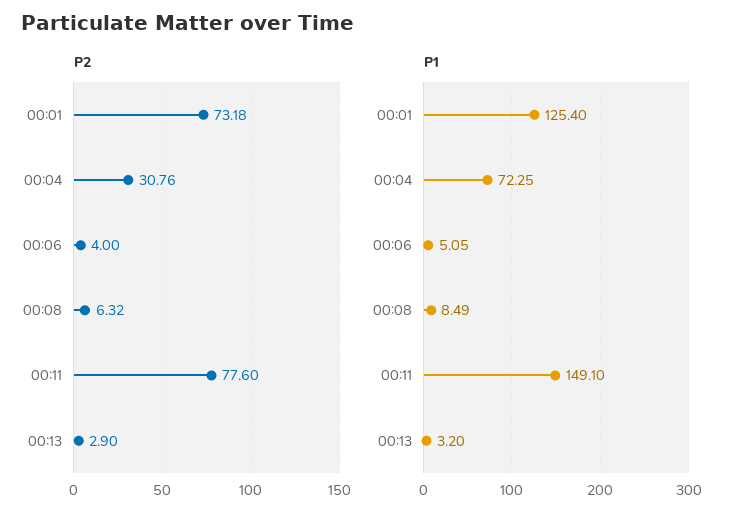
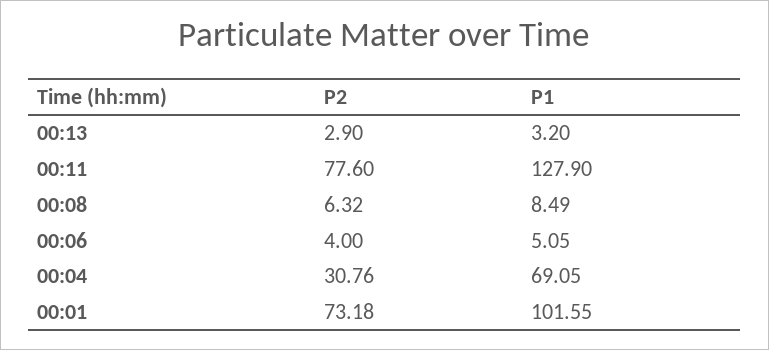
  {
    "P2": {
      "00:01": 73.18,
      "00:04": 30.76,
      "00:06": 4,
      "00:08": 6.32,
      "00:11": 77.6,
      "00:13": 2.9
    },
    "P1": {
-     "00:01": 125.4,
+     "00:01": 101.55,
-     "00:04": 72.25,
+     "00:04": 69.05,
      "00:06": 5.05,
      "00:08": 8.49,
-     "00:11": 149.1,
+     "00:11": 127.9,
      "00:13": 3.2
    }
  }

